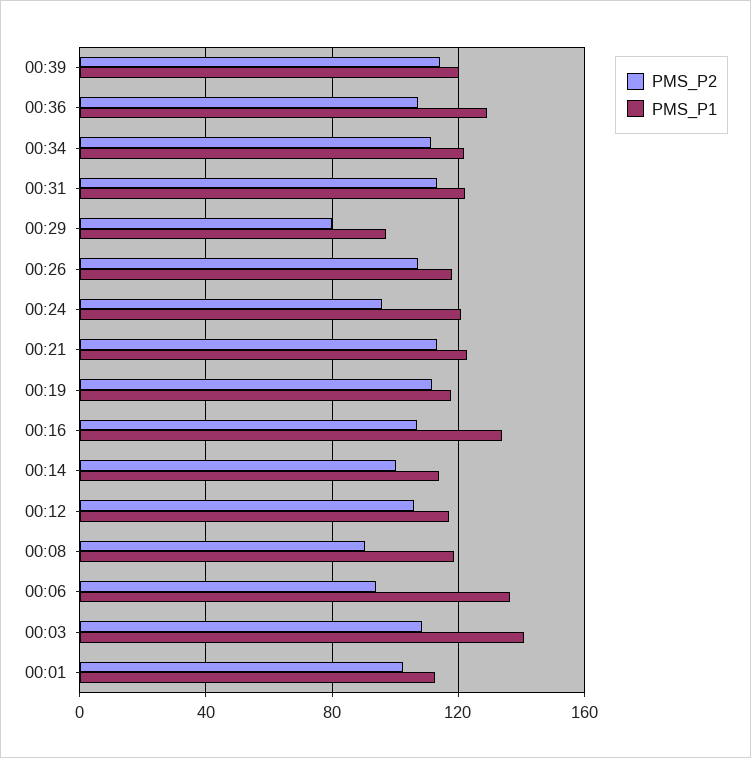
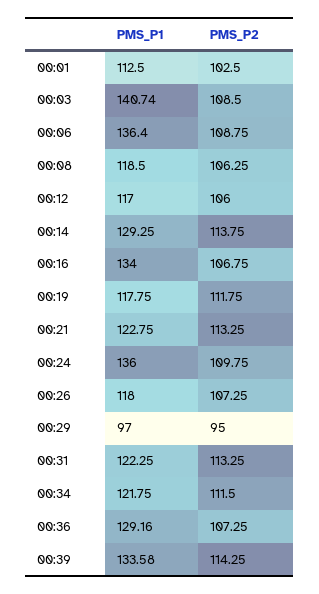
  {
    "PMS_P2": {
      "00:39": 114.25,
      "00:36": 107.25,
      "00:34": 111.5,
      "00:31": 113.25,
-     "00:29": 80,
+     "00:29": 95,
      "00:26": 107.25,
-     "00:24": 95,
+     "00:24": 109.75,
      "00:21": 113.25,
      "00:19": 111.75,
      "00:16": 106.75,
-     "00:14": 100,
+     "00:14": 113.75,
      "00:12": 106,
-     "00:08": 90,
+     "00:08": 106.25,
-     "00:06": 95,
+     "00:06": 108.75,
      "00:03": 108.5,
      "00:01": 102.5
    },
    "PMS_P1": {
-     "00:39": 120,
+     "00:39": 133.58,
      "00:36": 129.16,
      "00:34": 121.75,
      "00:31": 122.25,
      "00:29": 97,
      "00:26": 118,
-     "00:24": 120,
+     "00:24": 136,
      "00:21": 122.75,
      "00:19": 117.75,
      "00:16": 134,
-     "00:14": 115,
+     "00:14": 129.25,
      "00:12": 117,
      "00:08": 118.5,
      "00:06": 136.4,
      "00:03": 140.74,
      "00:01": 112.5
    }
  }

